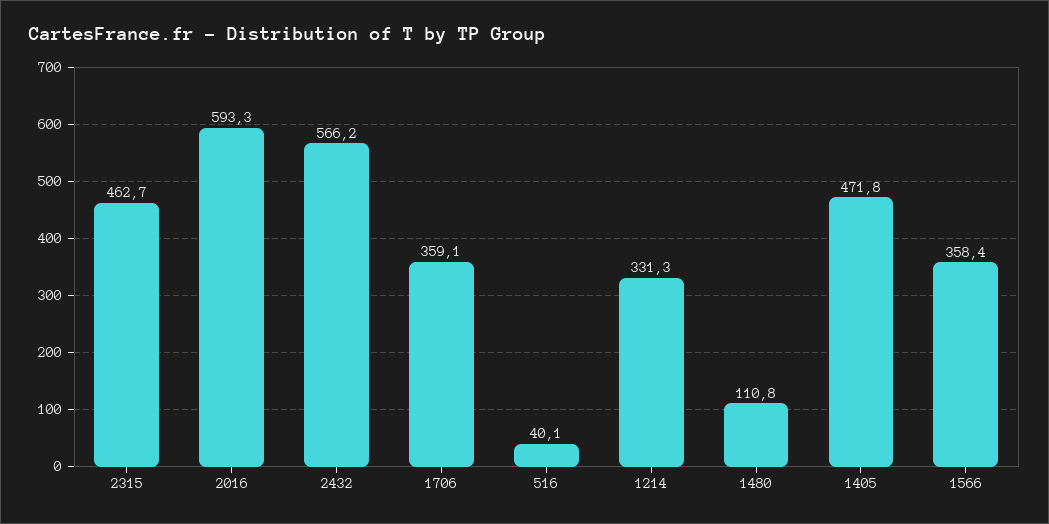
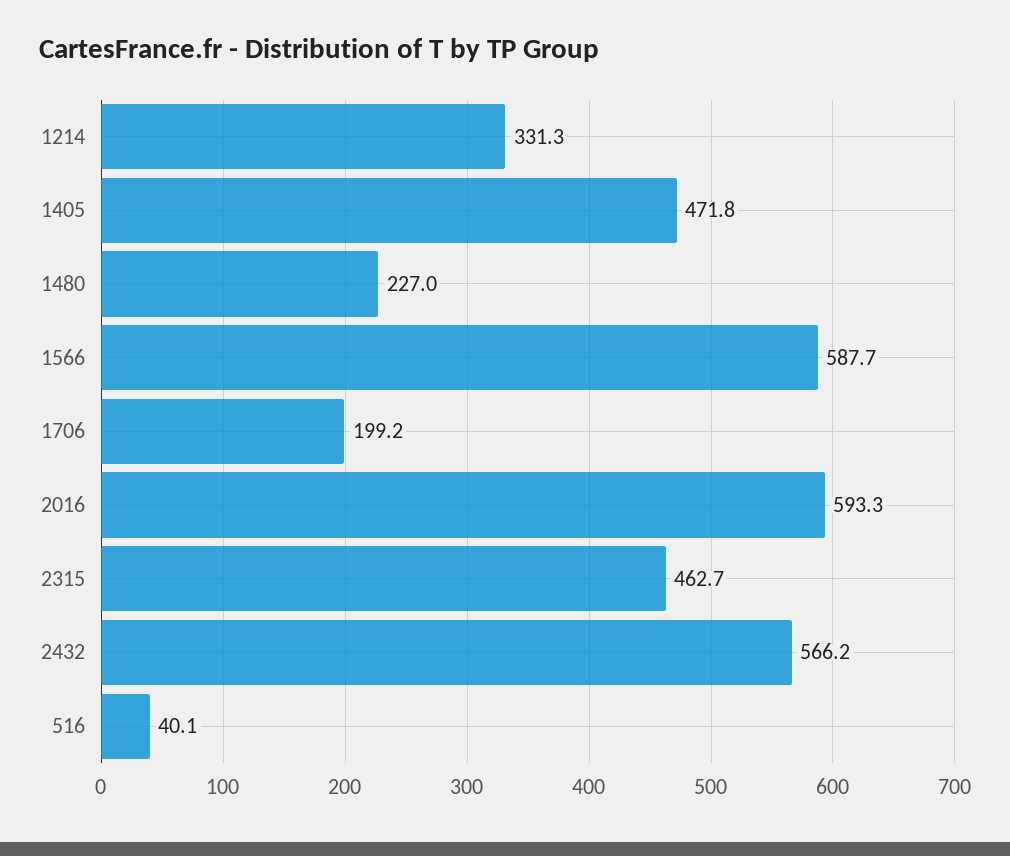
  {
    "2315": 462.7,
    "2016": 593.3,
    "2432": 566.2,
-   "1706": 359.1,
+   "1706": 199.2,
    "516": 40.1,
    "1214": 331.3,
-   "1480": 110.8,
+   "1480": 227,
    "1405": 471.8,
-   "1566": 358.4
+   "1566": 587.7
  }

